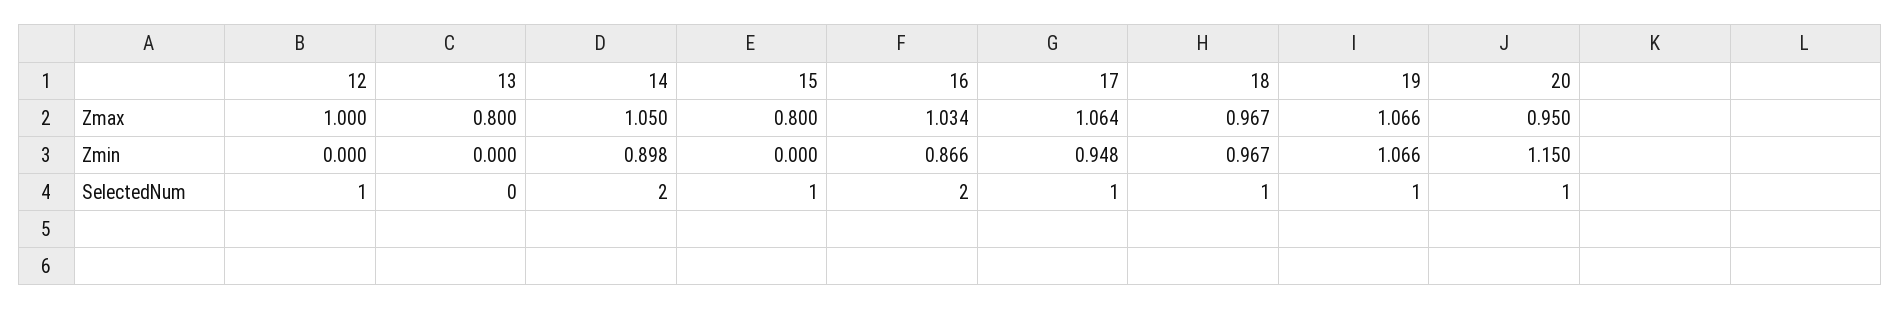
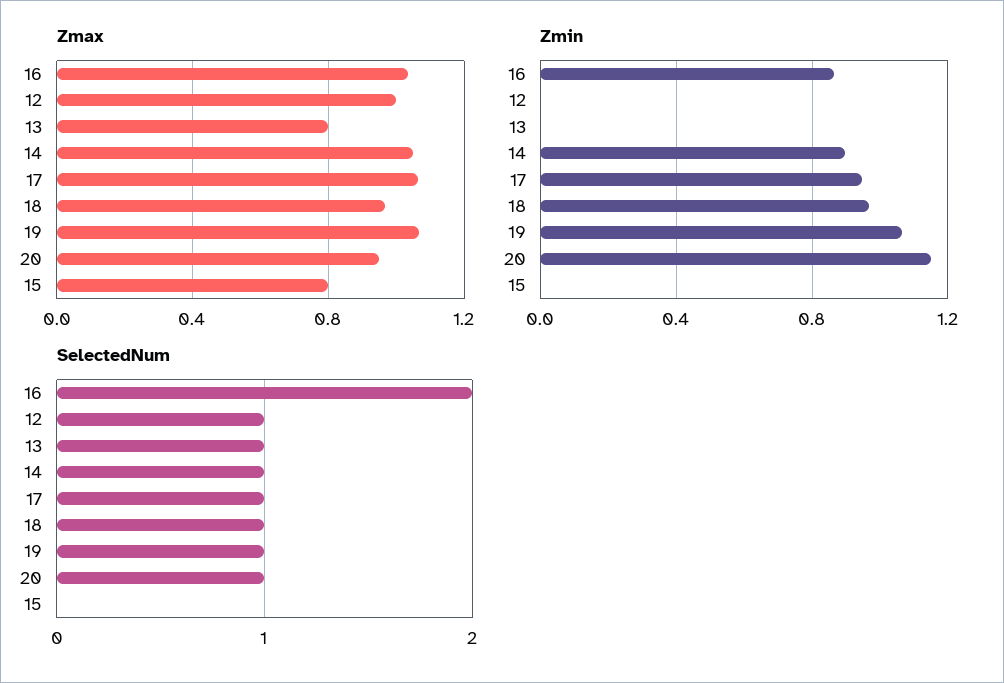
  {
    "Zmax": {
      "12": 1,
      "13": 0.8,
      "14": 1.05,
      "15": 0.8,
      "16": 1.034,
      "17": 1.064,
      "18": 0.967,
      "19": 1.066,
      "20": 0.95
    },
    "Zmin": {
      "12": 0,
      "13": 0,
      "14": 0.898,
      "15": 0,
      "16": 0.866,
      "17": 0.948,
      "18": 0.967,
      "19": 1.066,
      "20": 1.15
    },
    "SelectedNum": {
      "12": 1,
-     "13": 0,
+     "13": 1,
-     "14": 2,
+     "14": 1,
-     "15": 1,
+     "15": 0,
      "16": 2,
      "17": 1,
      "18": 1,
      "19": 1,
      "20": 1
    }
  }

